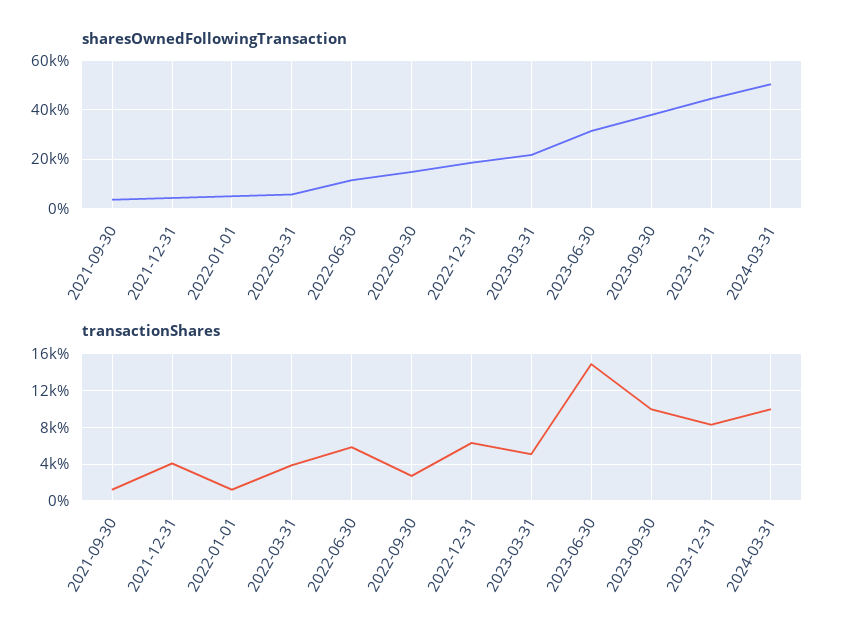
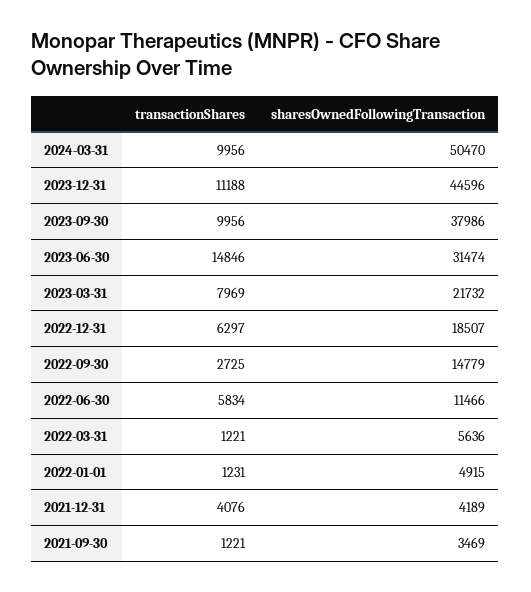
  {
    "sharesOwnedFollowingTransaction": {
      "2021-09-30": 3469,
      "2021-12-31": 4189,
      "2022-01-01": 4915,
      "2022-03-31": 5636,
      "2022-06-30": 11466,
      "2022-09-30": 14779,
      "2022-12-31": 18507,
      "2023-03-31": 21732,
      "2023-06-30": 31474,
      "2023-09-30": 37986,
      "2023-12-31": 44596,
      "2024-03-31": 50470
    },
    "transactionShares": {
      "2021-09-30": 1221,
      "2021-12-31": 4076,
      "2022-01-01": 1231,
-     "2022-03-31": 4000,
+     "2022-03-31": 1221,
      "2022-06-30": 5834,
      "2022-09-30": 2725,
      "2022-12-31": 6297,
-     "2023-03-31": 5000,
+     "2023-03-31": 7969,
      "2023-06-30": 14846,
      "2023-09-30": 9956,
-     "2023-12-31": 8000,
+     "2023-12-31": 11188,
      "2024-03-31": 9956
    }
  }

